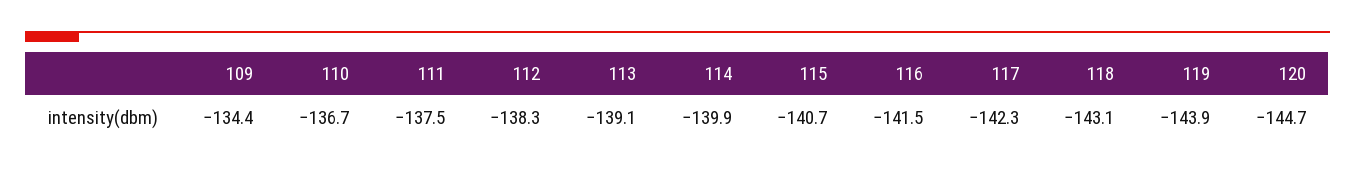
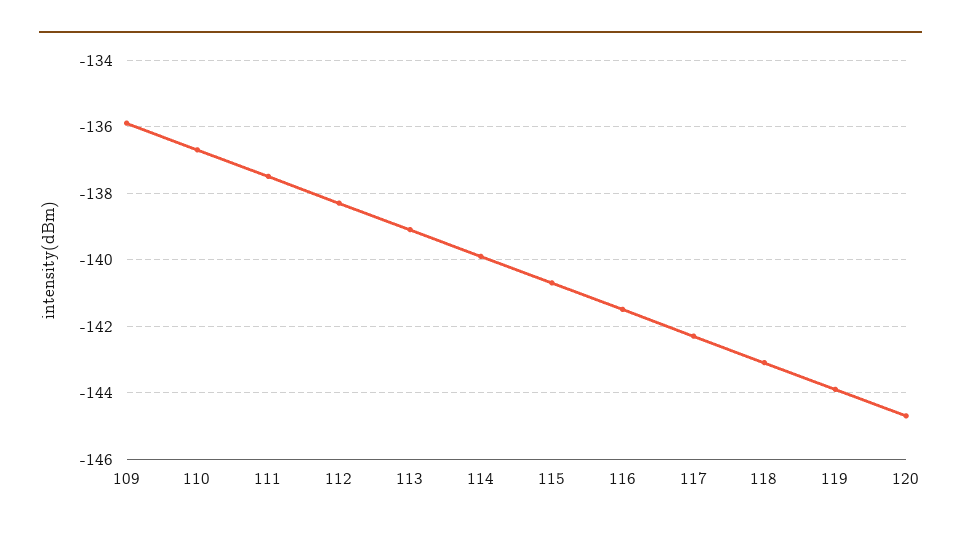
  {
-   "109": -134.4,
+   "109": -136,
    "110": -136.7,
    "111": -137.5,
    "112": -138.3,
    "113": -139.1,
    "114": -139.9,
    "115": -140.7,
    "116": -141.5,
    "117": -142.3,
    "118": -143.1,
    "119": -143.9,
    "120": -144.7
  }

